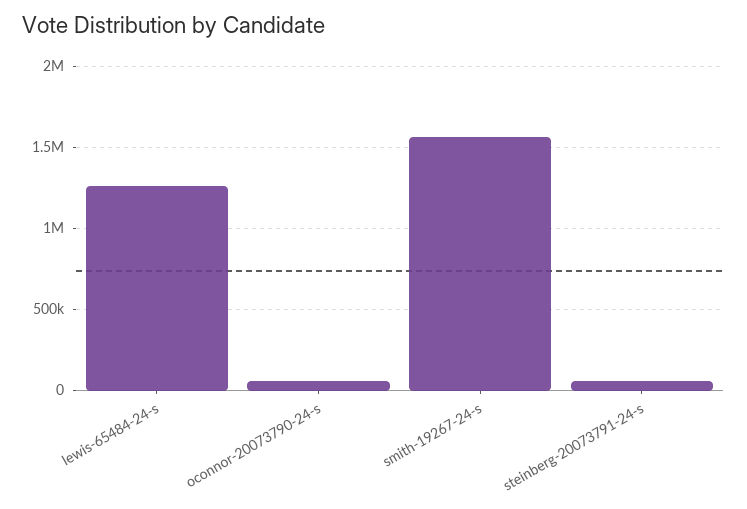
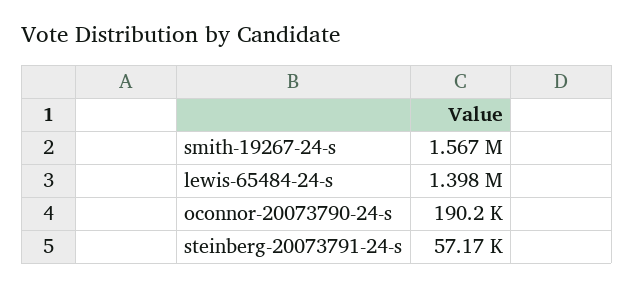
  {
-   "lewis-65484-24-s": 1250000,
+   "lewis-65484-24-s": 1398000,
-   "oconnor-20073790-24-s": 50000,
+   "oconnor-20073790-24-s": 190200,
    "smith-19267-24-s": 1567000,
    "steinberg-20073791-24-s": 57170
  }

